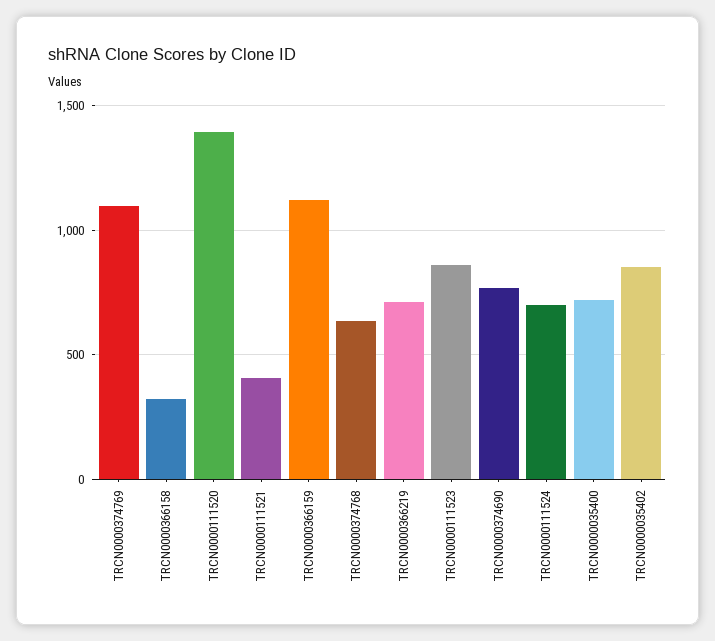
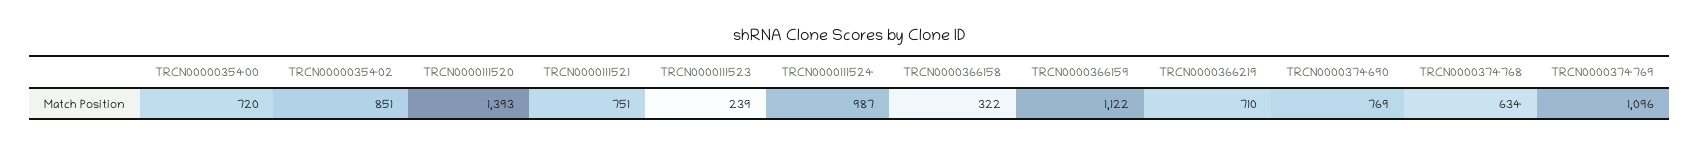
  {
    "TRCN0000374769": 1096,
    "TRCN0000366158": 322,
    "TRCN0000111520": 1393,
-   "TRCN0000111521": 400,
+   "TRCN0000111521": 751,
    "TRCN0000366159": 1122,
    "TRCN0000374768": 634,
    "TRCN0000366219": 710,
-   "TRCN0000111523": 850,
+   "TRCN0000111523": 239,
    "TRCN0000374690": 769,
-   "TRCN0000111524": 700,
+   "TRCN0000111524": 987,
    "TRCN0000035400": 720,
    "TRCN0000035402": 851
  }

